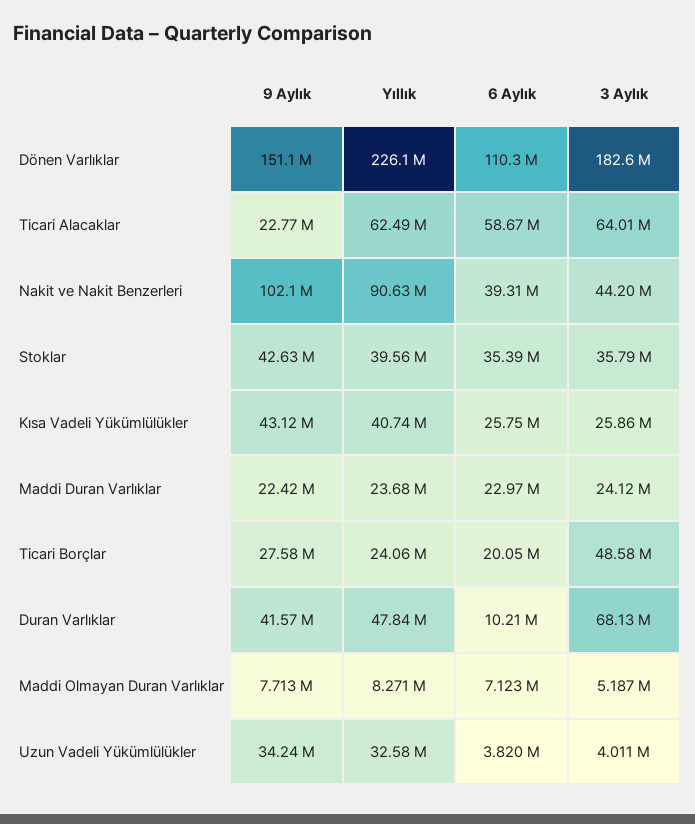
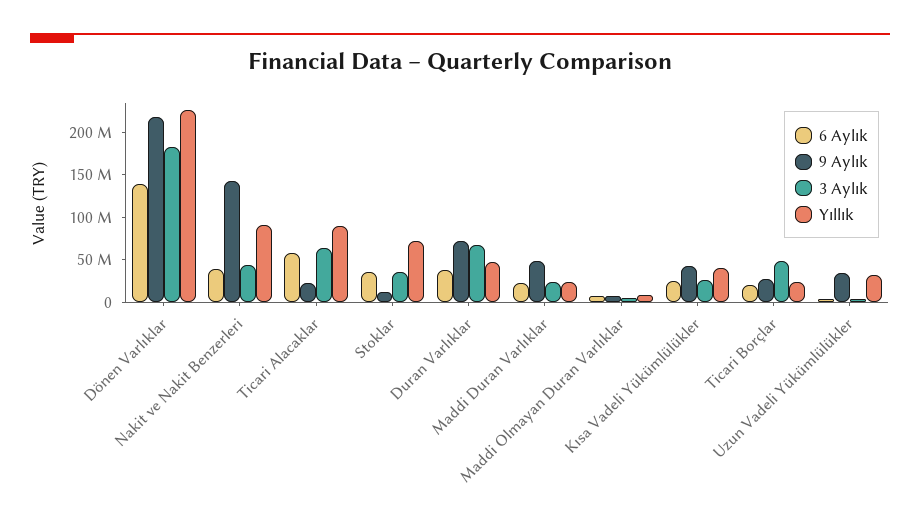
  {
    "9 Aylık": {
-     "Dönen Varlıklar": 151100000,
+     "Dönen Varlıklar": 220000000,
      "Ticari Alacaklar": 22770000,
-     "Nakit ve Nakit Benzerleri": 102100000,
+     "Nakit ve Nakit Benzerleri": 140000000,
-     "Stoklar": 42630000,
+     "Stoklar": 10000000,
      "Kısa Vadeli Yükümlülükler": 43120000,
-     "Maddi Duran Varlıklar": 22420000,
+     "Maddi Duran Varlıklar": 50000000,
      "Ticari Borçlar": 27580000,
-     "Duran Varlıklar": 41570000,
+     "Duran Varlıklar": 70000000,
      "Maddi Olmayan Duran Varlıklar": 7713000,
      "Uzun Vadeli Yükümlülükler": 34240000
    },
    "Yıllık": {
      "Dönen Varlıklar": 226100000,
-     "Ticari Alacaklar": 62490000,
+     "Ticari Alacaklar": 90000000,
      "Nakit ve Nakit Benzerleri": 90630000,
-     "Stoklar": 39560000,
+     "Stoklar": 70000000,
      "Kısa Vadeli Yükümlülükler": 40740000,
      "Maddi Duran Varlıklar": 23680000,
      "Ticari Borçlar": 24060000,
      "Duran Varlıklar": 47840000,
      "Maddi Olmayan Duran Varlıklar": 8271000,
      "Uzun Vadeli Yükümlülükler": 32580000
    },
    "6 Aylık": {
-     "Dönen Varlıklar": 110300000,
+     "Dönen Varlıklar": 140000000,
      "Ticari Alacaklar": 58670000,
      "Nakit ve Nakit Benzerleri": 39310000,
      "Stoklar": 35390000,
      "Kısa Vadeli Yükümlülükler": 25750000,
      "Maddi Duran Varlıklar": 22970000,
      "Ticari Borçlar": 20050000,
-     "Duran Varlıklar": 10210000,
+     "Duran Varlıklar": 40000000,
      "Maddi Olmayan Duran Varlıklar": 7123000,
      "Uzun Vadeli Yükümlülükler": 3820000
    },
    "3 Aylık": {
      "Dönen Varlıklar": 182600000,
      "Ticari Alacaklar": 64010000,
      "Nakit ve Nakit Benzerleri": 44200000,
      "Stoklar": 35790000,
      "Kısa Vadeli Yükümlülükler": 25860000,
      "Maddi Duran Varlıklar": 24120000,
      "Ticari Borçlar": 48580000,
      "Duran Varlıklar": 68130000,
      "Maddi Olmayan Duran Varlıklar": 5187000,
      "Uzun Vadeli Yükümlülükler": 4011000
    }
  }

